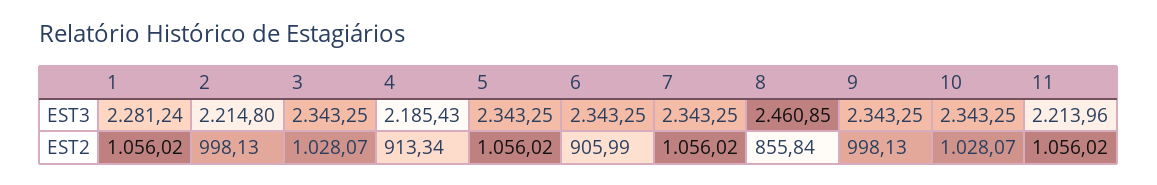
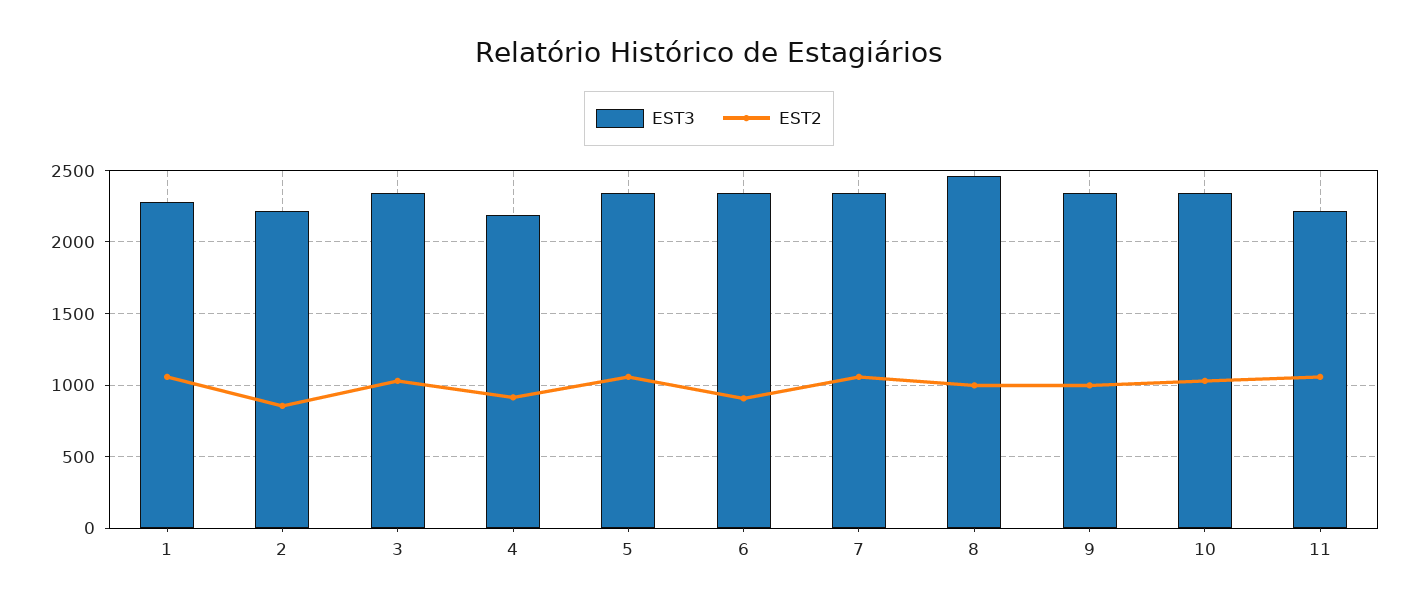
  {
    "EST3": {
      "1": 2281.24,
      "2": 2214.8,
      "3": 2343.25,
      "4": 2185.43,
      "5": 2343.25,
      "6": 2343.25,
      "7": 2343.25,
      "8": 2460.85,
      "9": 2343.25,
      "10": 2343.25,
      "11": 2213.96
    },
    "EST2": {
      "1": 1056.02,
-     "2": 998.13,
+     "2": 850,
      "3": 1028.07,
      "4": 913.34,
      "5": 1056.02,
      "6": 905.99,
      "7": 1056.02,
-     "8": 855.84,
+     "8": 1000,
      "9": 998.13,
      "10": 1028.07,
      "11": 1056.02
    }
  }

